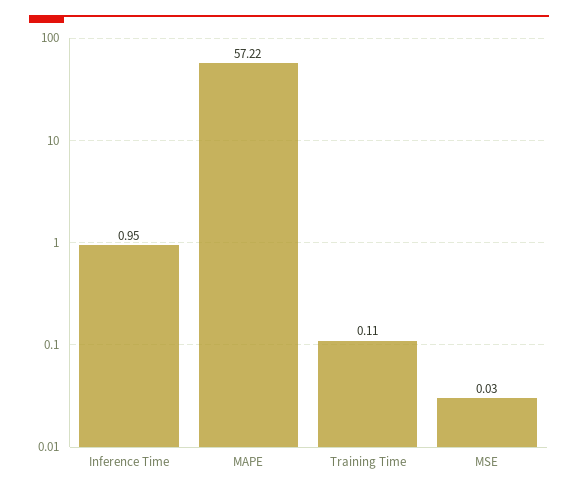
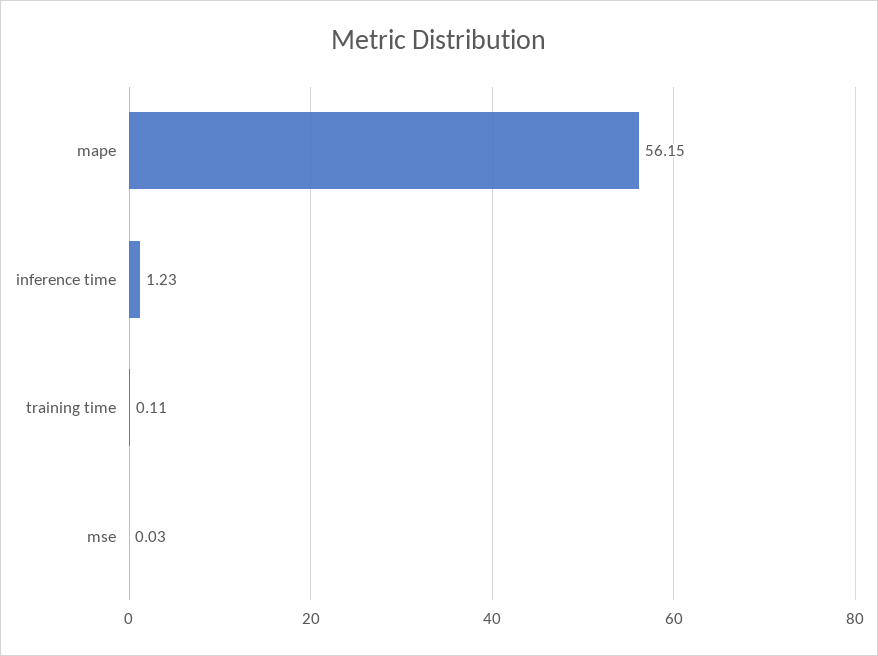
  {
-   "Inference Time": 0.95,
+   "Inference Time": 1.23,
-   "MAPE": 57.22,
+   "MAPE": 56.15,
    "Training Time": 0.11,
    "MSE": 0.03
  }

